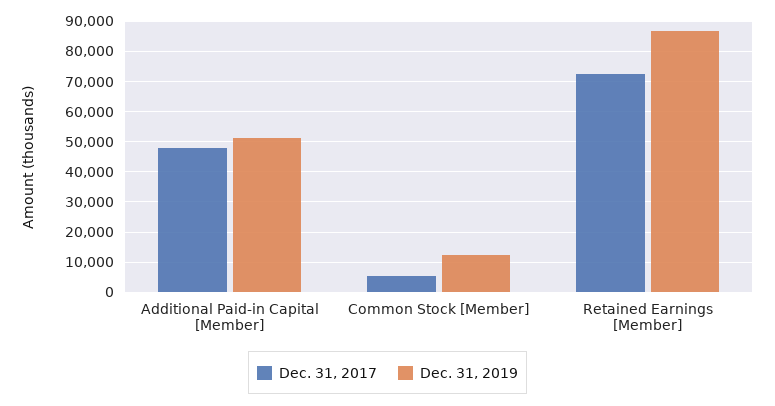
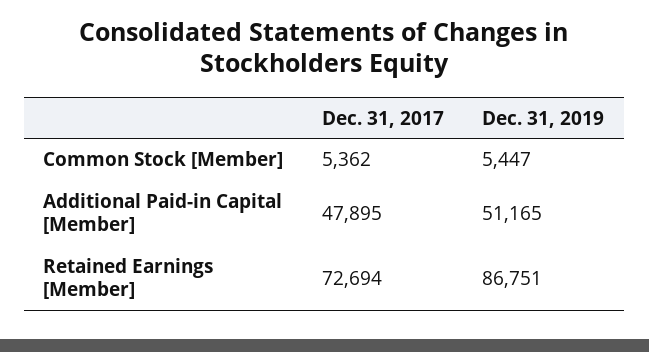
  {
    "Dec. 31, 2017": {
      "Additional Paid-in Capital [Member]": 47895,
      "Common Stock [Member]": 5362,
      "Retained Earnings [Member]": 72694
    },
    "Dec. 31, 2019": {
      "Additional Paid-in Capital [Member]": 51165,
-     "Common Stock [Member]": 12000,
+     "Common Stock [Member]": 5447,
      "Retained Earnings [Member]": 86751
    }
  }

